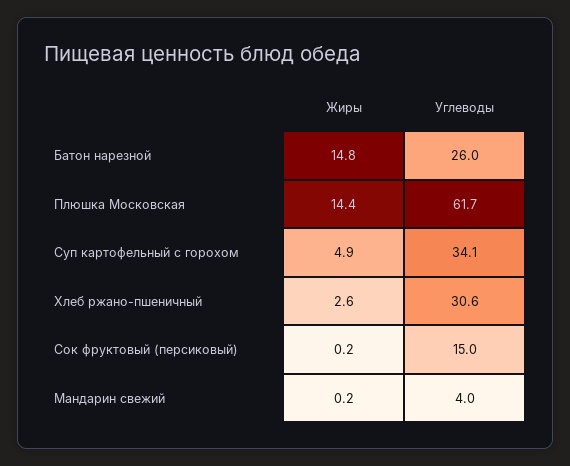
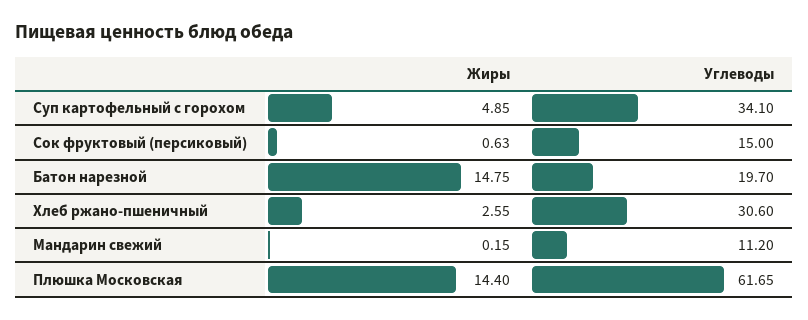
  {
    "Жиры": {
      "Батон нарезной": 14.75,
      "Плюшка Московская": 14.4,
      "Суп картофельный с горохом": 4.85,
      "Хлеб ржано-пшеничный": 2.55,
-     "Сок фруктовый (персиковый)": 0.2,
+     "Сок фруктовый (персиковый)": 0.63,
      "Мандарин свежий": 0.15
    },
    "Углеводы": {
-     "Батон нарезной": 26,
+     "Батон нарезной": 19.7,
      "Плюшка Московская": 61.65,
      "Суп картофельный с горохом": 34.1,
      "Хлеб ржано-пшеничный": 30.6,
      "Сок фруктовый (персиковый)": 15,
-     "Мандарин свежий": 4
+     "Мандарин свежий": 11.2
    }
  }

